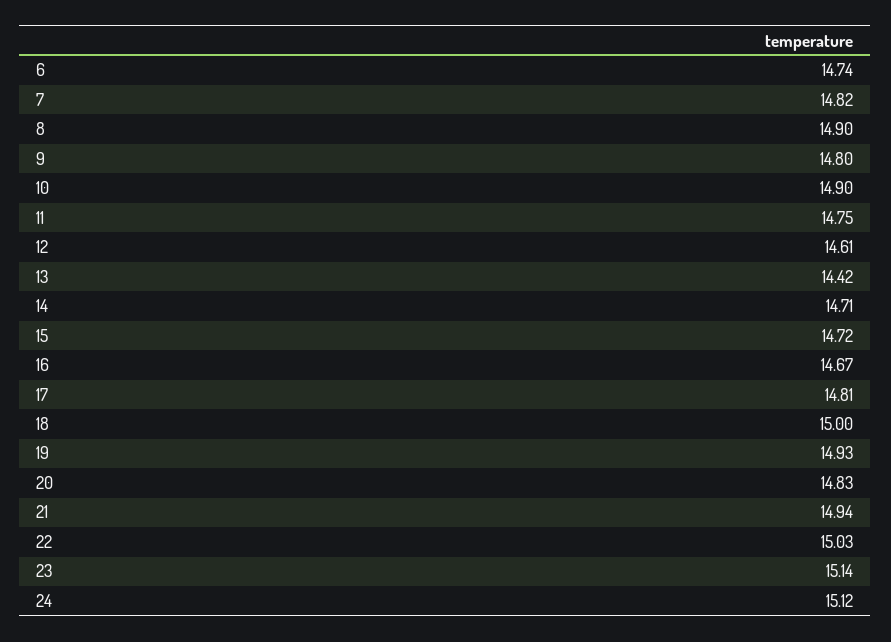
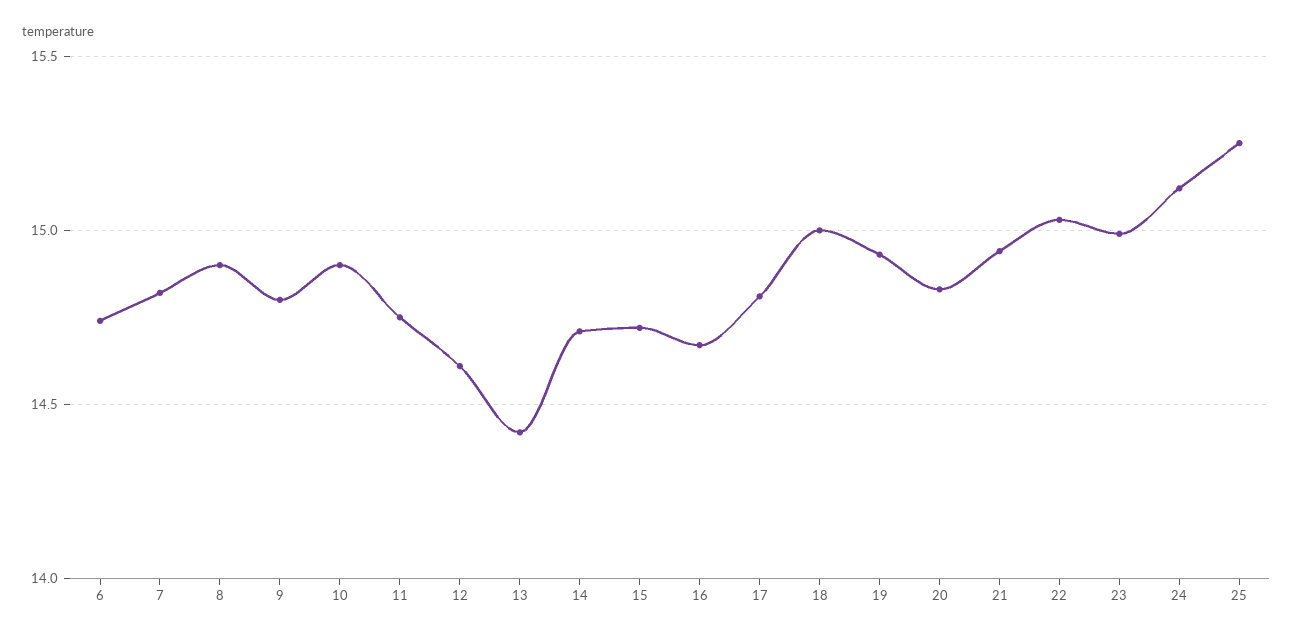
  {
    "6": 14.74,
    "7": 14.82,
    "8": 14.9,
    "9": 14.8,
    "10": 14.9,
    "11": 14.75,
    "12": 14.61,
    "13": 14.42,
    "14": 14.71,
    "15": 14.72,
    "16": 14.67,
    "17": 14.81,
    "18": 15,
    "19": 14.93,
    "20": 14.83,
    "21": 14.94,
    "22": 15.03,
-   "23": 15.14,
+   "23": 15,
-   "24": 15.12
+   "24": 15.12,
+   "25": 15.25
  }

